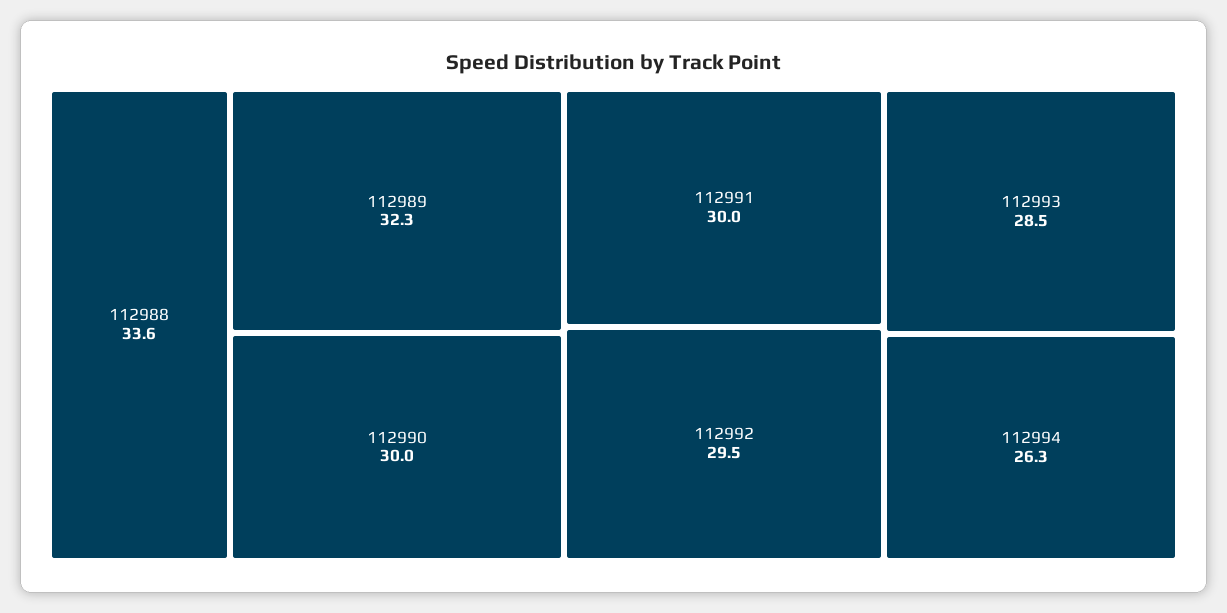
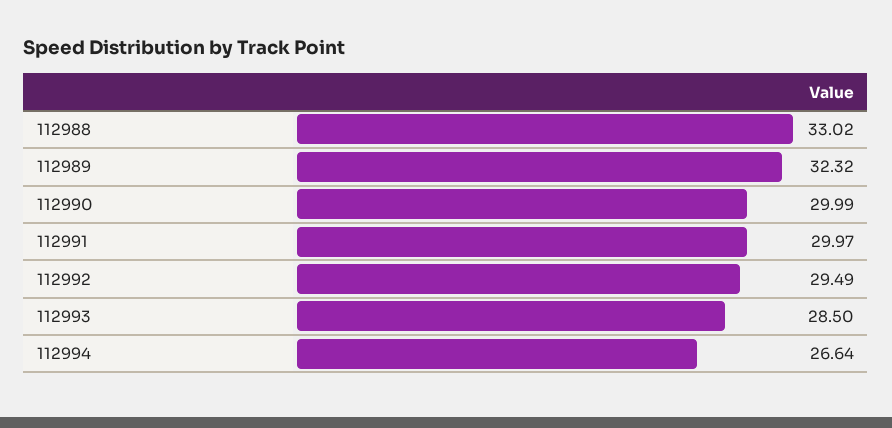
  {
-   "112988": 33.6,
+   "112988": 33.02,
    "112989": 32.32,
    "112990": 29.99,
    "112991": 29.97,
    "112992": 29.49,
    "112993": 28.5,
-   "112994": 26.3
+   "112994": 26.64
  }

